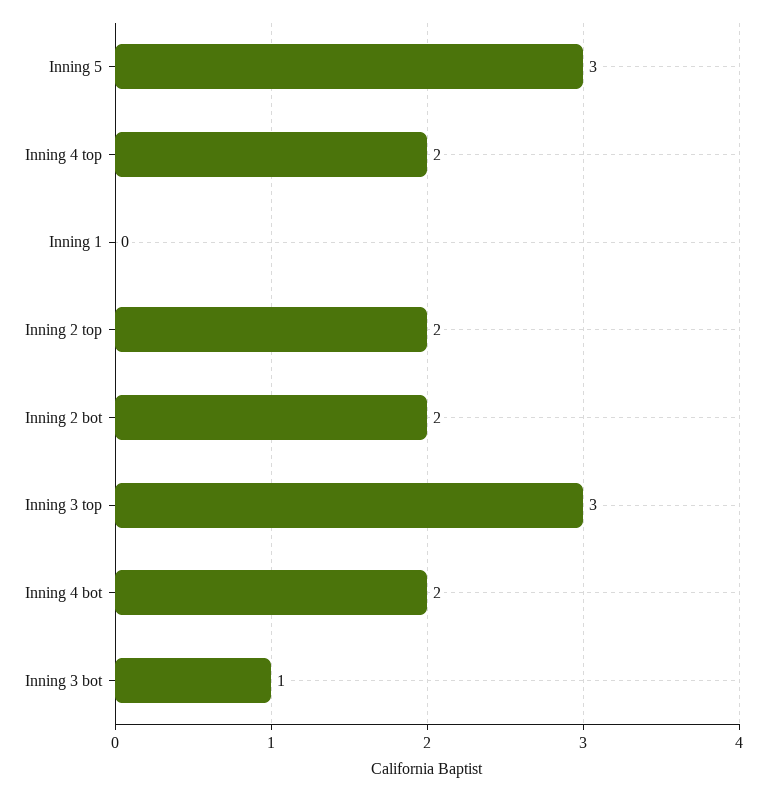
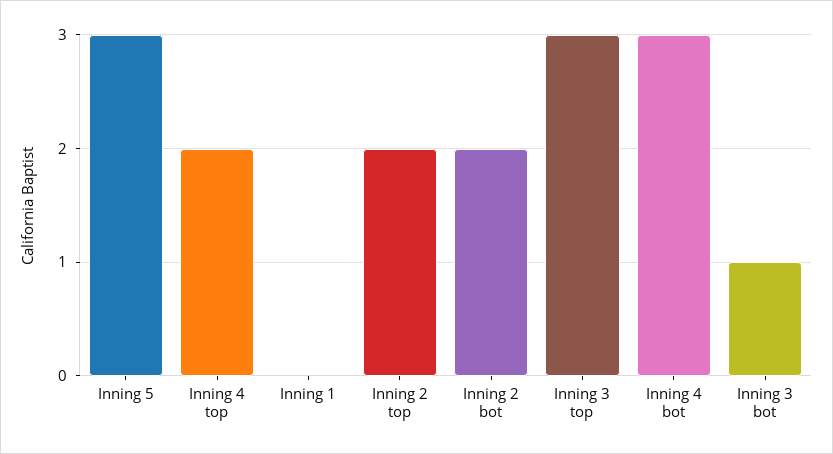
  {
    "Inning 5": 3,
    "Inning 4 top": 2,
    "Inning 1": 0,
    "Inning 2 top": 2,
    "Inning 2 bot": 2,
    "Inning 3 top": 3,
-   "Inning 4 bot": 2,
+   "Inning 4 bot": 3,
    "Inning 3 bot": 1
  }

